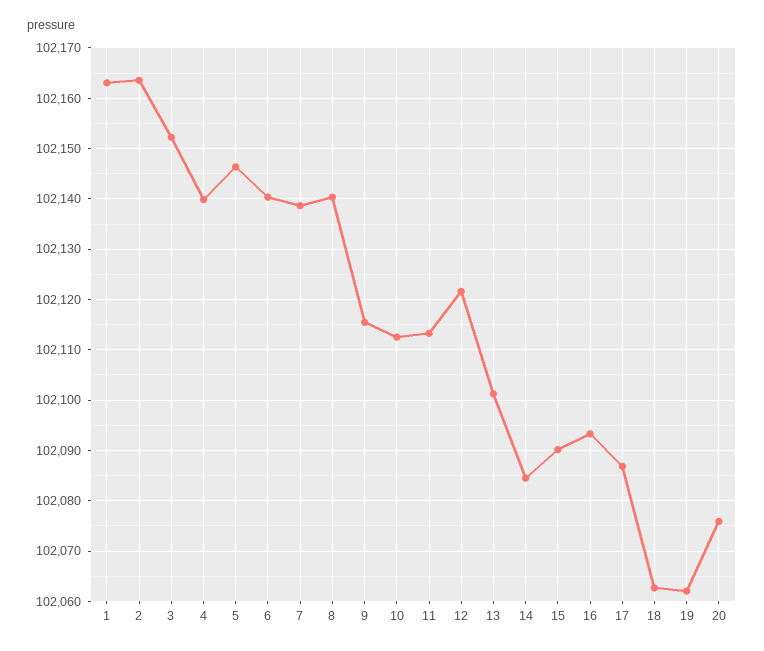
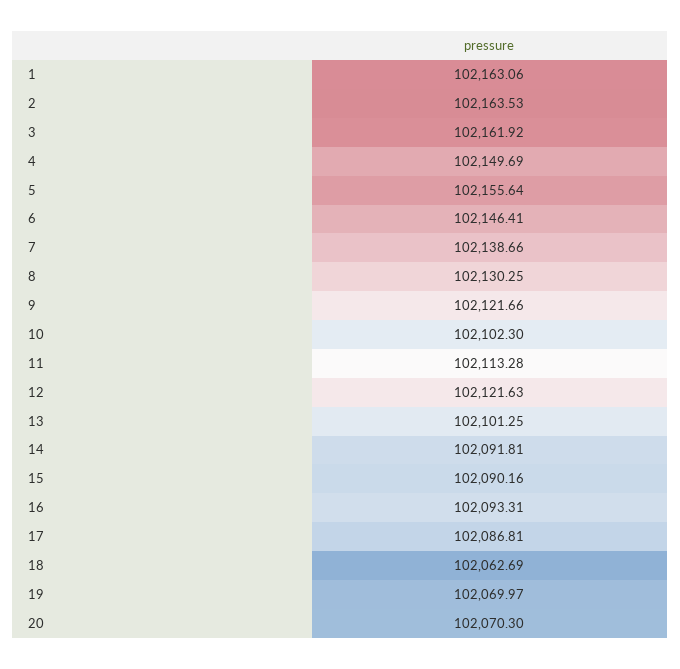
  {
    "1": 102163.06,
    "2": 102163.53,
-   "3": 102152,
+   "3": 102161.92,
-   "4": 102140,
+   "4": 102149.69,
-   "5": 102146,
+   "5": 102155.64,
-   "6": 102140,
+   "6": 102146.41,
    "7": 102138.66,
-   "8": 102140,
+   "8": 102130.25,
-   "9": 102116,
+   "9": 102121.66,
-   "10": 102112,
+   "10": 102102.3,
    "11": 102113.28,
    "12": 102121.63,
    "13": 102101.25,
-   "14": 102084,
+   "14": 102091.81,
    "15": 102090.16,
    "16": 102093.31,
    "17": 102086.81,
    "18": 102062.69,
-   "19": 102062,
+   "19": 102069.97,
-   "20": 102076
+   "20": 102070.3
  }

